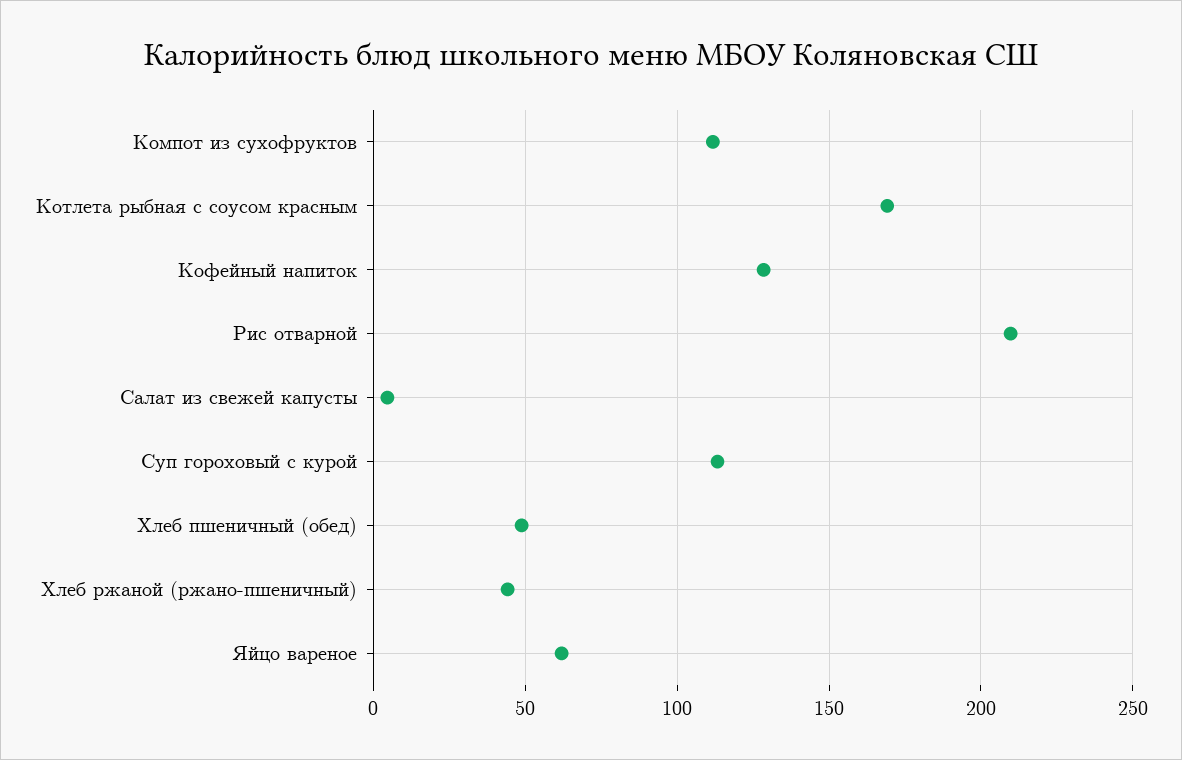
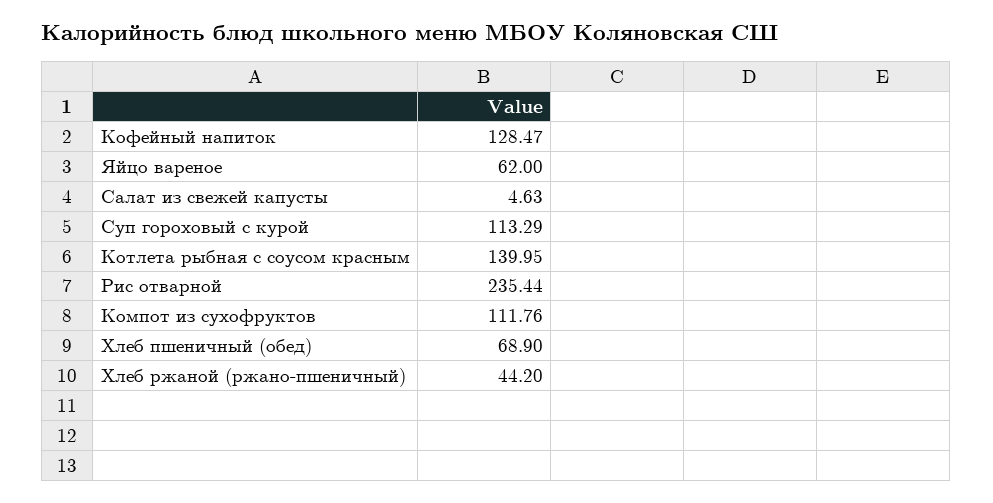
  {
    "Компот из сухофруктов": 111.76,
-   "Котлета рыбная с соусом красным": 170,
+   "Котлета рыбная с соусом красным": 139.95,
    "Кофейный напиток": 128.47,
-   "Рис отварной": 210,
+   "Рис отварной": 235.44,
    "Салат из свежей капусты": 4.63,
    "Суп гороховый с курой": 113.29,
-   "Хлеб пшеничный (обед)": 50,
+   "Хлеб пшеничный (обед)": 68.9,
    "Хлеб ржаной (ржано-пшеничный)": 44.2,
    "Яйцо вареное": 62
  }

